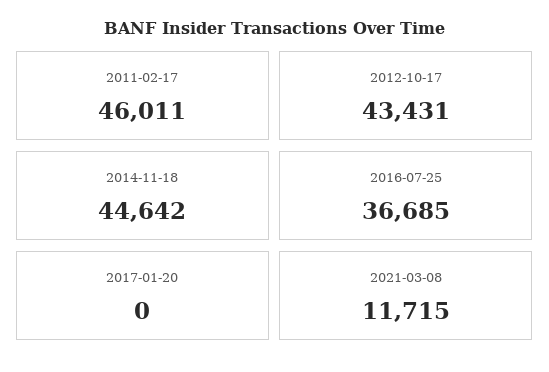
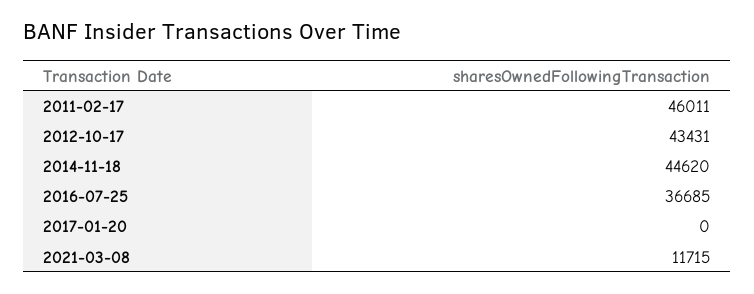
  {
    "2011-02-17": 46011,
    "2012-10-17": 43431,
-   "2014-11-18": 44642,
+   "2014-11-18": 44620,
    "2016-07-25": 36685,
    "2017-01-20": 0,
    "2021-03-08": 11715
  }

